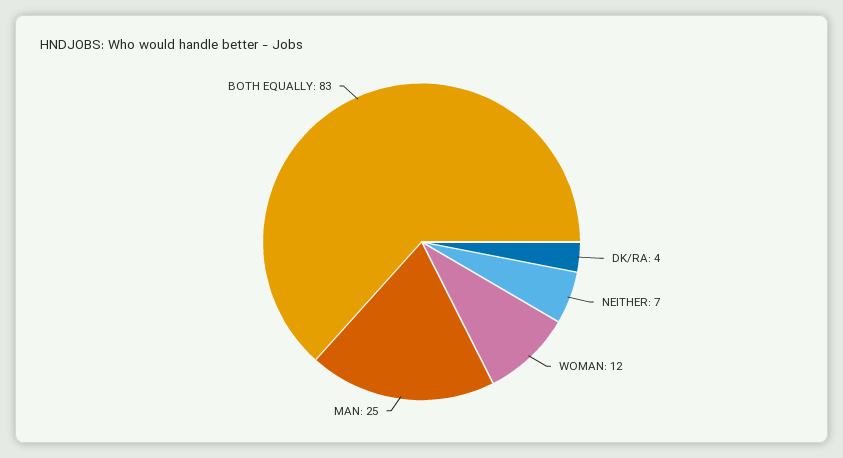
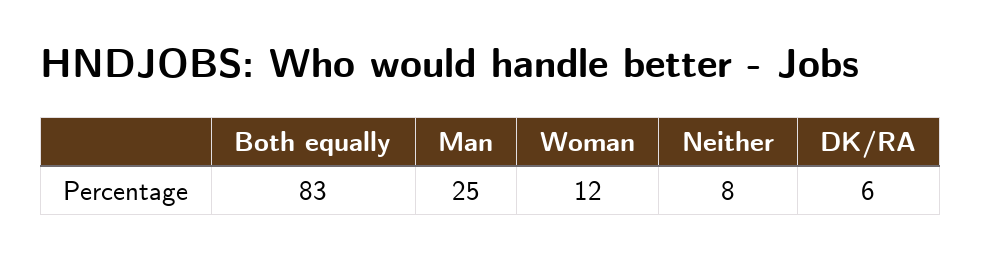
  {
-   "DK/RA": 4,
+   "DK/RA": 6,
-   "NEITHER": 7,
+   "NEITHER": 8,
    "WOMAN": 12,
    "MAN": 25,
    "BOTH EQUALLY": 83
  }

